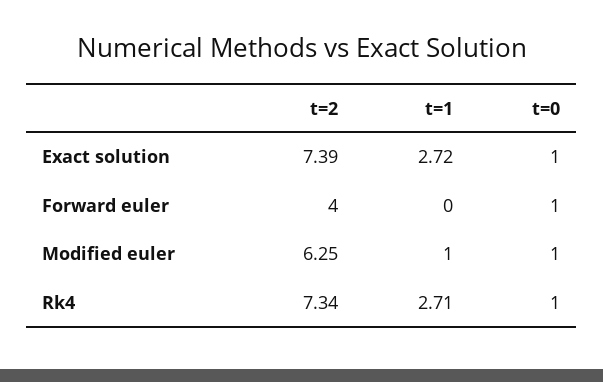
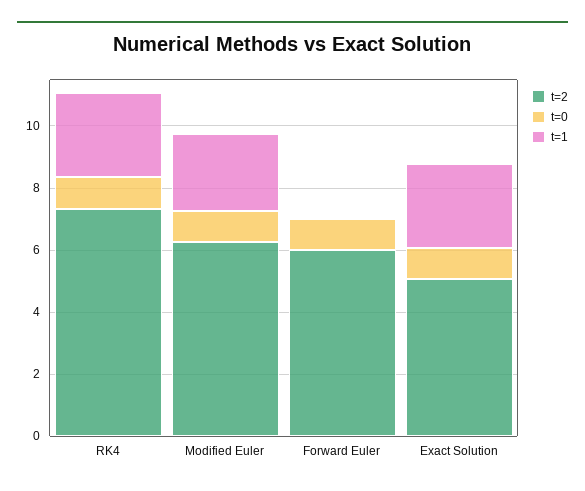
  {
    "t=2": {
-     "Exact solution": 7.39,
+     "Exact solution": 5,
-     "Forward euler": 4,
+     "Forward euler": 6,
      "Modified euler": 6.25,
      "Rk4": 7.34
    },
    "t=1": {
      "Exact solution": 2.72,
      "Forward euler": 0,
-     "Modified euler": 1,
+     "Modified euler": 2.5,
      "Rk4": 2.71
    },
    "t=0": {
      "Exact solution": 1,
      "Forward euler": 1,
      "Modified euler": 1,
      "Rk4": 1
    }
  }

